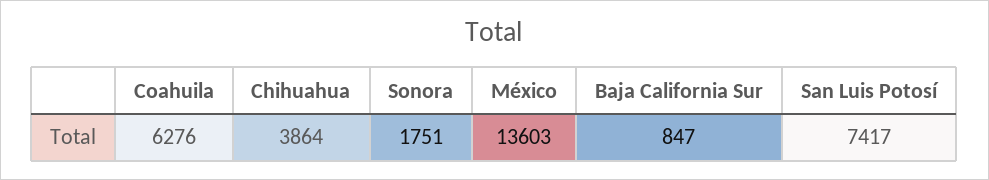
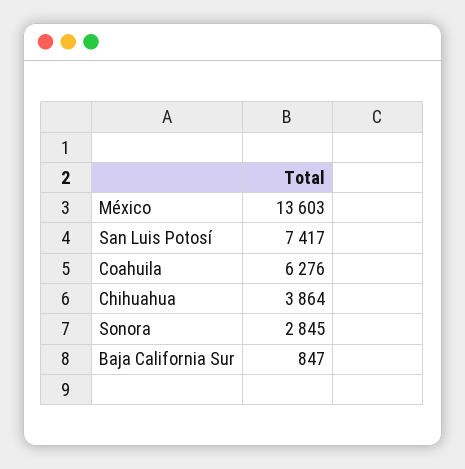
  {
    "Coahuila": 6276,
    "Chihuahua": 3864,
-   "Sonora": 1751,
+   "Sonora": 2845,
    "México": 13603,
    "Baja California Sur": 847,
    "San Luis Potosí": 7417
  }

